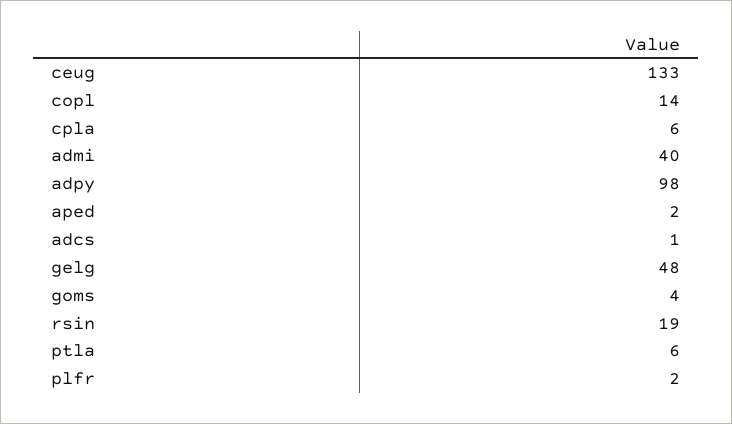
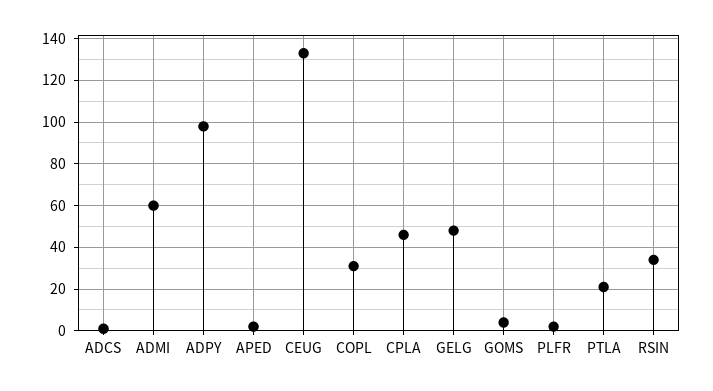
  {
    "ceug": 133,
-   "copl": 14,
+   "copl": 30,
-   "cpla": 6,
+   "cpla": 45,
-   "admi": 40,
+   "admi": 60,
    "adpy": 98,
    "aped": 2,
    "adcs": 1,
    "gelg": 48,
    "goms": 4,
-   "rsin": 19,
+   "rsin": 35,
-   "ptla": 6,
+   "ptla": 20,
    "plfr": 2
  }

